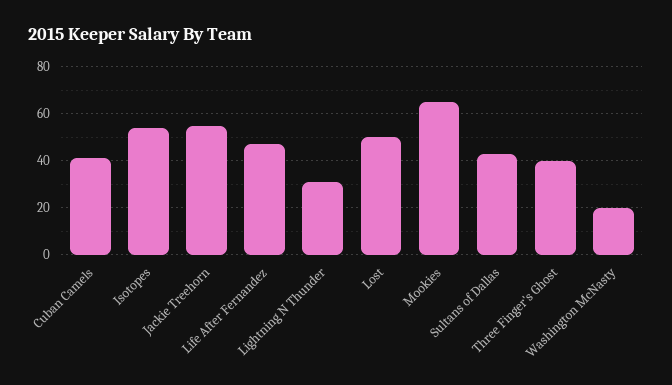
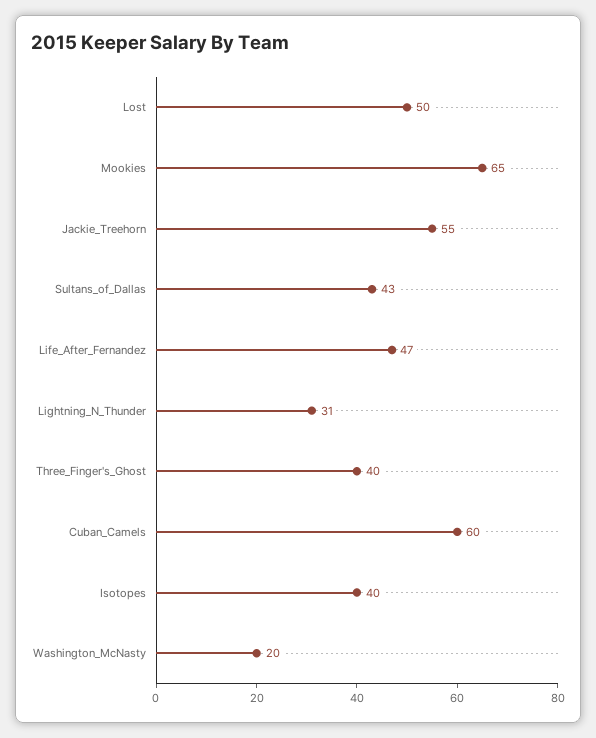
  {
-   "Cuban Camels": 40,
+   "Cuban Camels": 60,
-   "Isotopes": 55,
+   "Isotopes": 40,
    "Jackie Treehorn": 55,
    "Life After Fernandez": 47,
    "Lightning N Thunder": 31,
    "Lost": 50,
    "Mookies": 65,
    "Sultans of Dallas": 43,
    "Three Finger's Ghost": 40,
    "Washington McNasty": 20
  }

